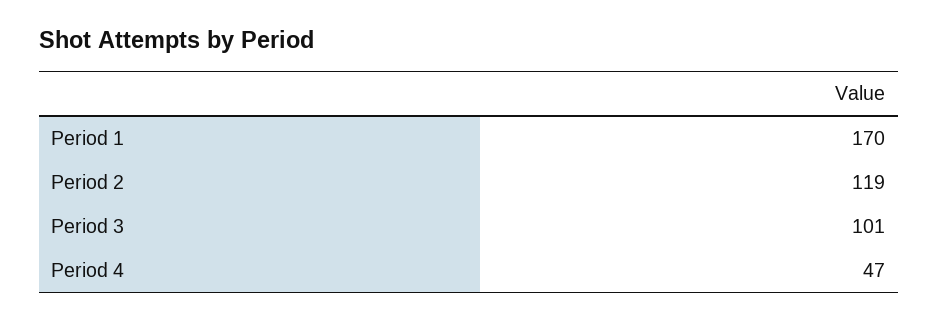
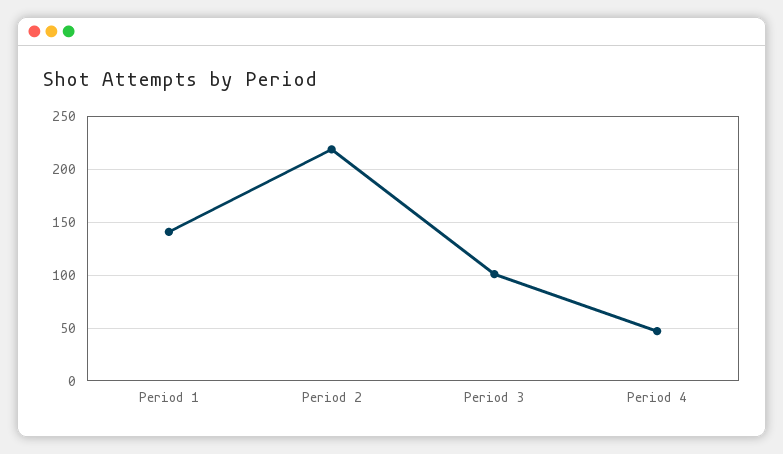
  {
-   "Period 1": 170,
+   "Period 1": 140,
-   "Period 2": 119,
+   "Period 2": 220,
    "Period 3": 101,
    "Period 4": 47
  }

